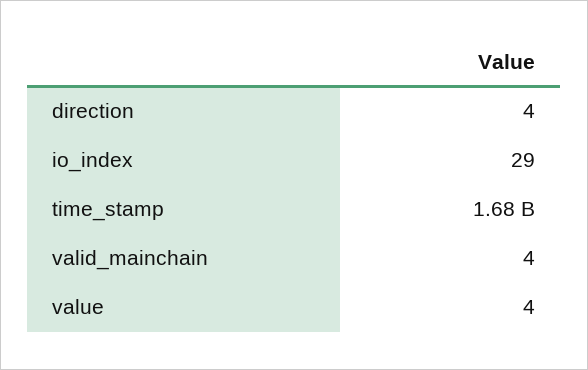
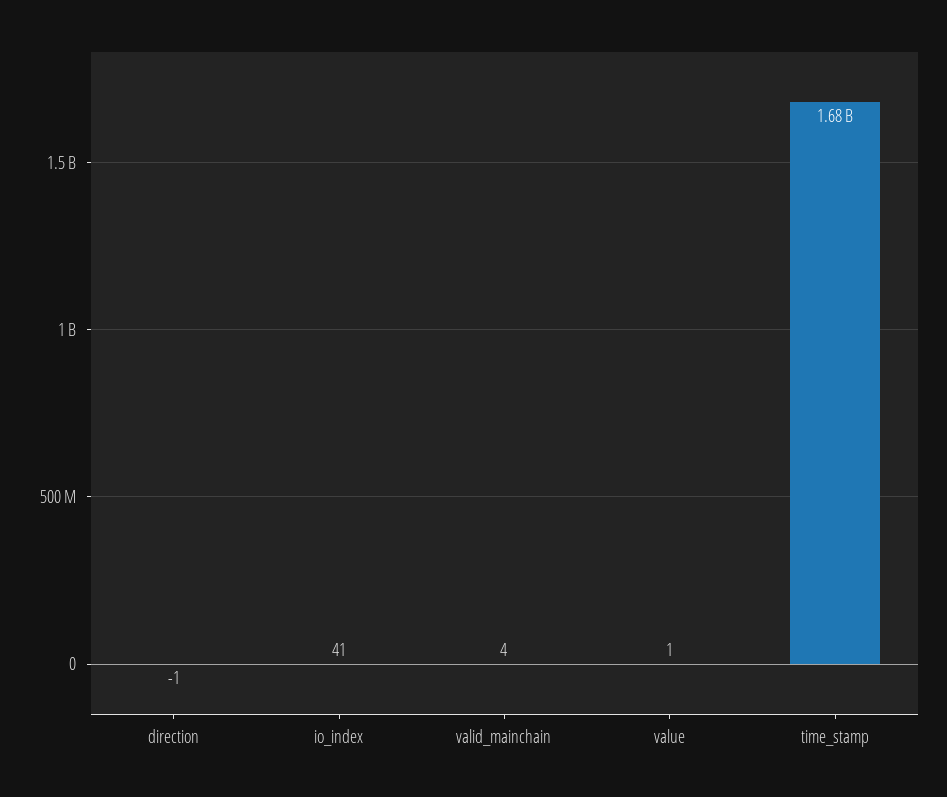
  {
-   "direction": 4,
+   "direction": -1,
-   "io_index": 29,
+   "io_index": 41,
    "time_stamp": 1680000000,
    "valid_mainchain": 4,
-   "value": 4
+   "value": 1
  }

